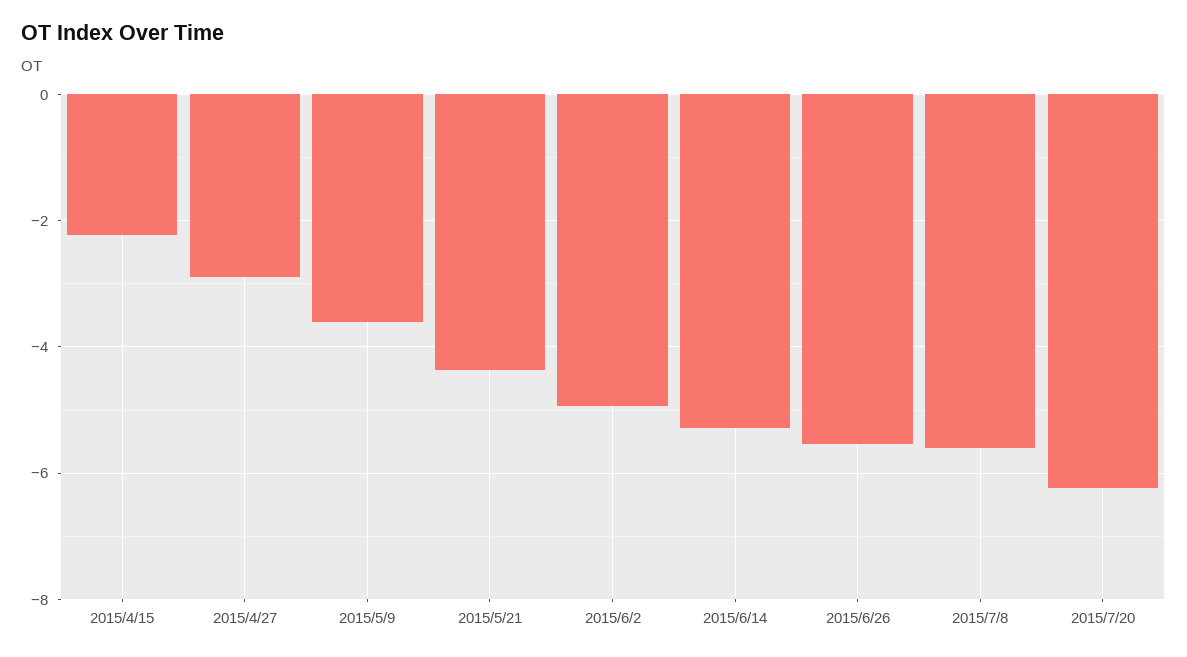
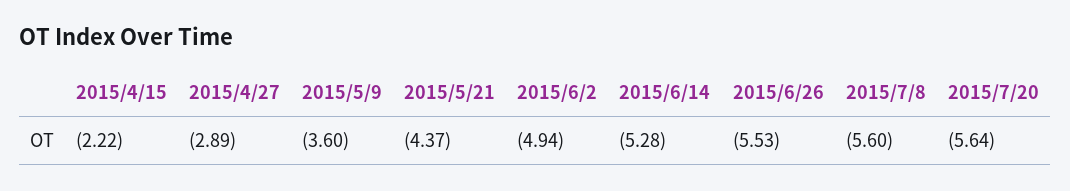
  {
    "2015/4/15": -2.22,
    "2015/4/27": -2.89,
    "2015/5/9": -3.6,
    "2015/5/21": -4.37,
    "2015/6/2": -4.94,
    "2015/6/14": -5.28,
    "2015/6/26": -5.53,
    "2015/7/8": -5.6,
-   "2015/7/20": -6.2
+   "2015/7/20": -5.64
  }

